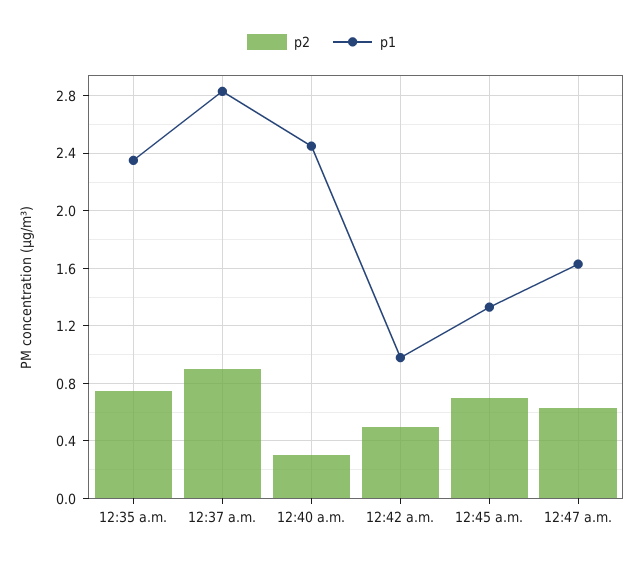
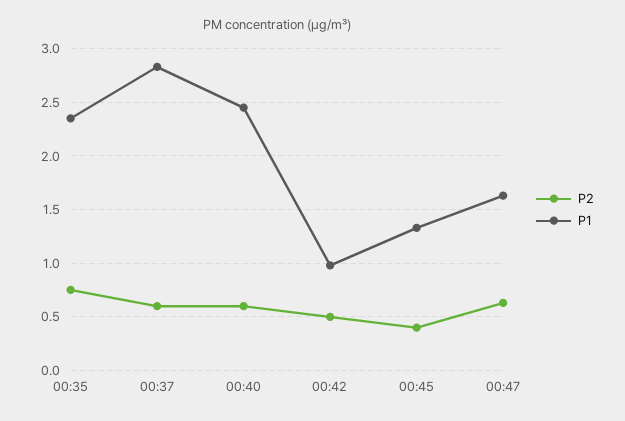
  {
    "p2": {
      "12:35 a.m.": 0.75,
-     "12:37 a.m.": 0.9,
+     "12:37 a.m.": 0.6,
-     "12:40 a.m.": 0.3,
+     "12:40 a.m.": 0.6,
      "12:42 a.m.": 0.5,
-     "12:45 a.m.": 0.7,
+     "12:45 a.m.": 0.4,
      "12:47 a.m.": 0.65
    },
    "p1": {
      "12:35 a.m.": 2.35,
      "12:37 a.m.": 2.85,
      "12:40 a.m.": 2.45,
      "12:42 a.m.": 1,
      "12:45 a.m.": 1.35,
      "12:47 a.m.": 1.65
    }
  }

